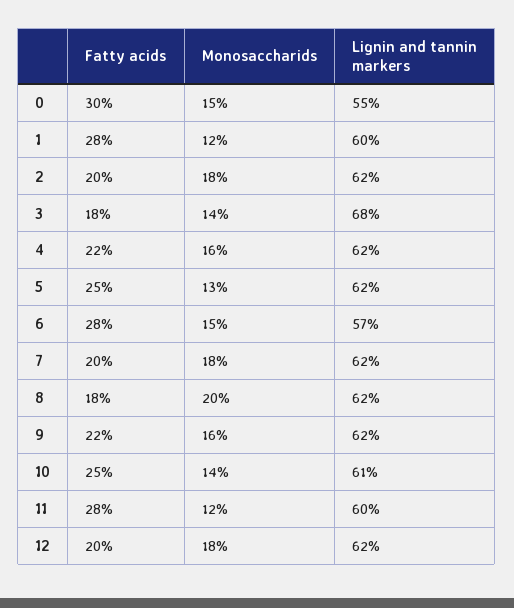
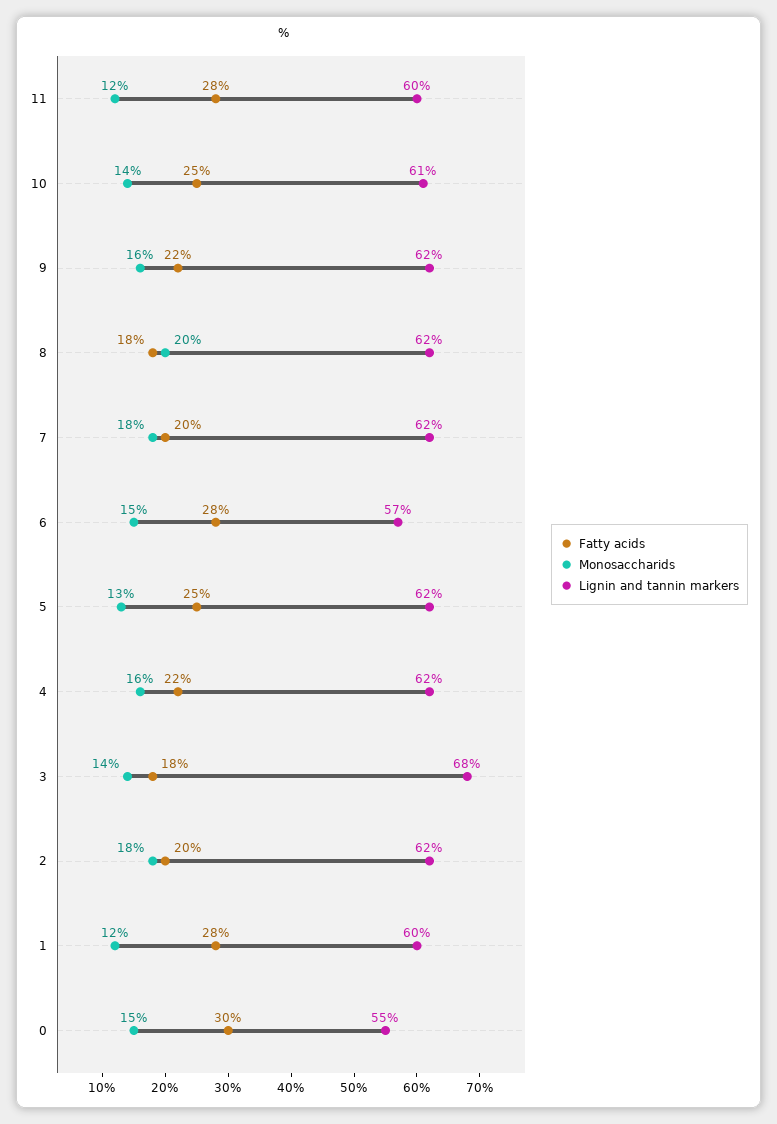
  {
    "Fatty acids": {
      "0": 30,
      "1": 28,
      "2": 20,
      "3": 18,
      "4": 22,
      "5": 25,
      "6": 28,
      "7": 20,
      "8": 18,
      "9": 22,
      "10": 25,
-     "11": 28,
+     "11": 28
-     "12": 20
    },
    "Monosaccharids": {
      "0": 15,
      "1": 12,
      "2": 18,
      "3": 14,
      "4": 16,
      "5": 13,
      "6": 15,
      "7": 18,
      "8": 20,
      "9": 16,
      "10": 14,
-     "11": 12,
+     "11": 12
-     "12": 18
    },
    "Lignin and tannin markers": {
      "0": 55,
      "1": 60,
      "2": 62,
      "3": 68,
      "4": 62,
      "5": 62,
      "6": 57,
      "7": 62,
      "8": 62,
      "9": 62,
      "10": 61,
-     "11": 60,
+     "11": 60
-     "12": 62
    }
  }

